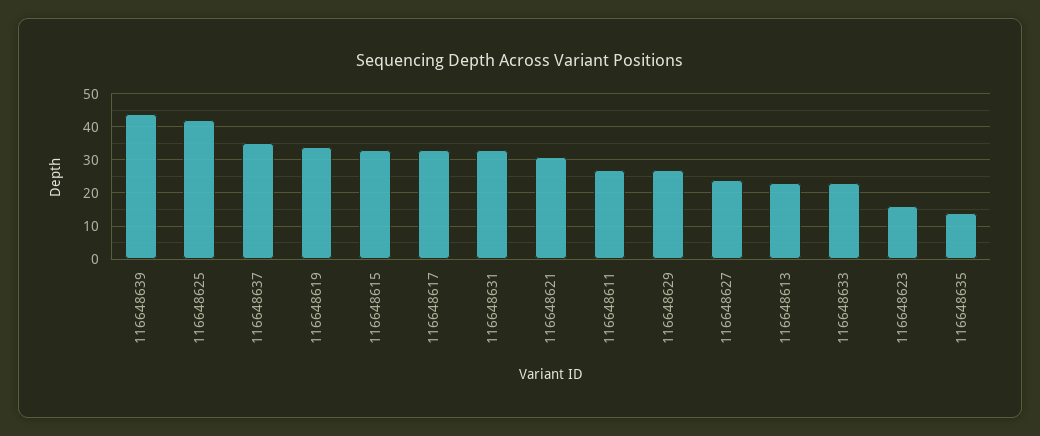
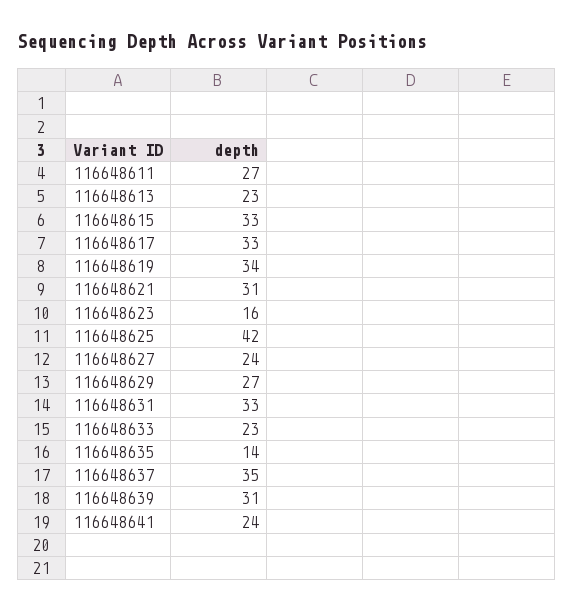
  {
-   "116648639": 45,
+   "116648639": 31,
    "116648625": 42,
    "116648637": 35,
    "116648619": 34,
    "116648615": 33,
    "116648617": 33,
    "116648631": 33,
    "116648621": 31,
    "116648611": 27,
    "116648629": 27,
    "116648627": 24,
    "116648613": 23,
    "116648633": 23,
    "116648623": 16,
-   "116648635": 14
+   "116648635": 14,
+   "116648641": 24
  }

